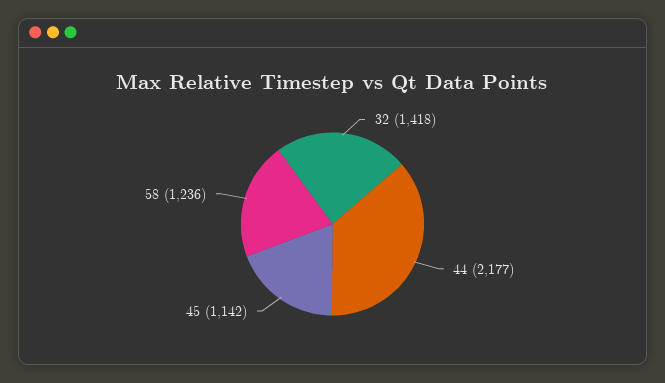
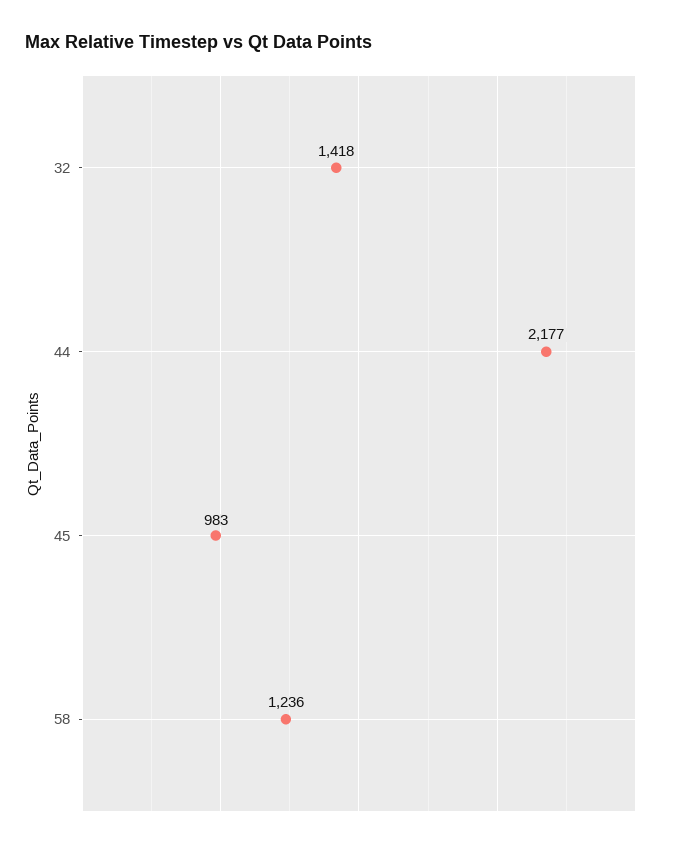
  {
    "32": 1418,
    "44": 2177,
-   "45": 1142,
+   "45": 983,
    "58": 1236
  }

